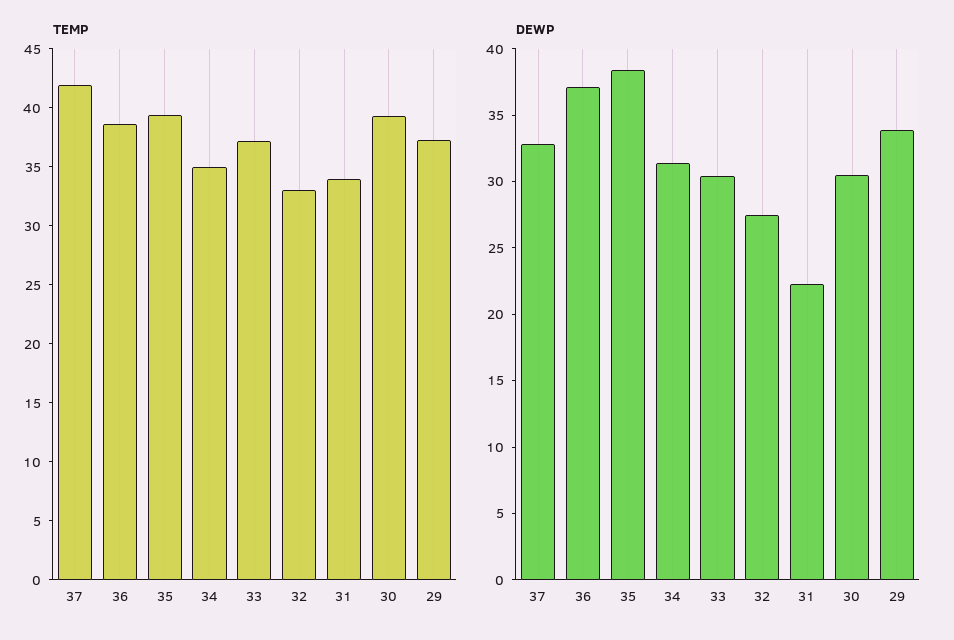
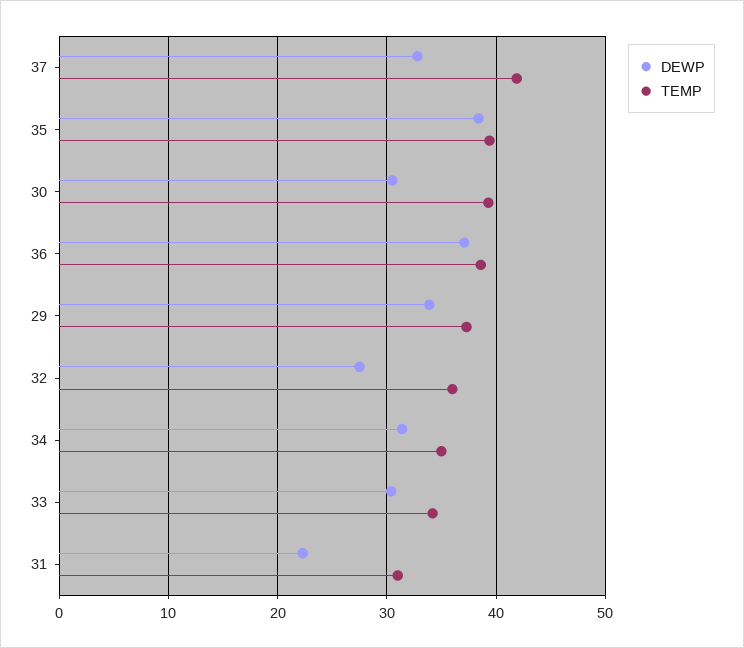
  {
    "TEMP": {
      "37": 42,
      "36": 39,
      "35": 39,
      "34": 35,
-     "33": 37,
+     "33": 34,
-     "32": 33,
+     "32": 36,
-     "31": 34,
+     "31": 31,
      "30": 39,
      "29": 37
    },
    "DEWP": {
      "37": 33,
      "36": 37,
      "35": 38,
      "34": 31,
      "33": 30,
      "32": 28,
      "31": 22,
      "30": 31,
      "29": 34
    }
  }

